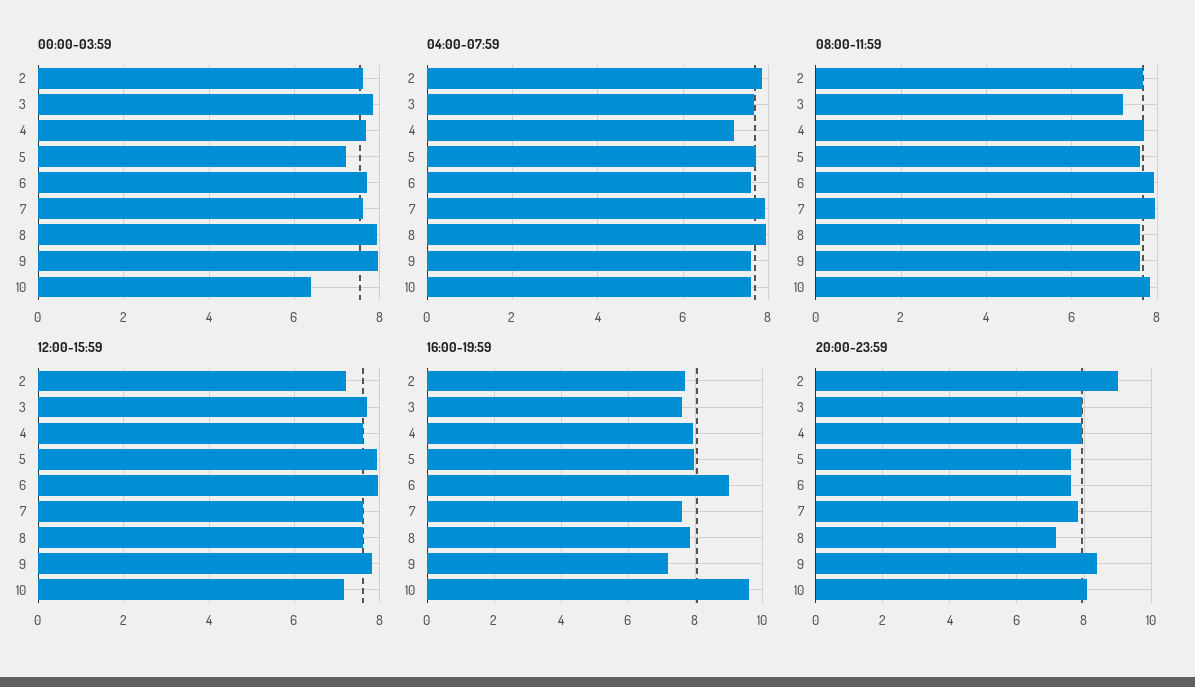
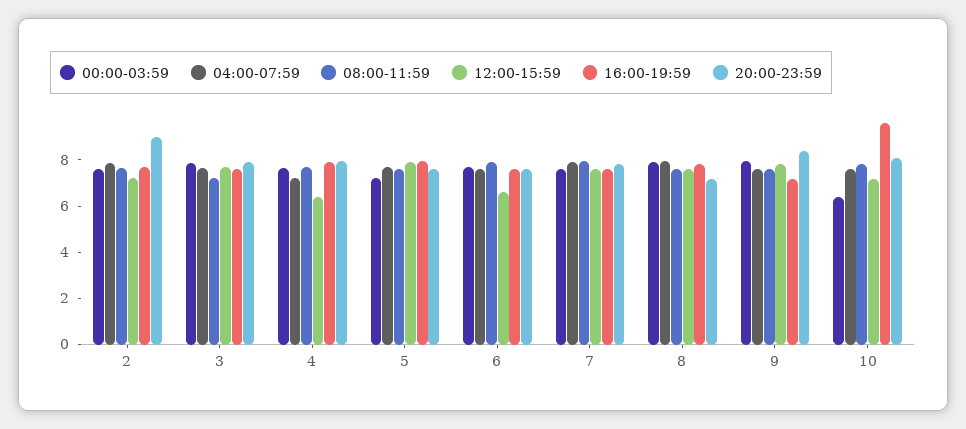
  {
    "00:00-03:59": {
      "2": 7.6,
      "3": 7.8,
      "4": 7.6,
      "5": 7.2,
      "6": 7.8,
      "7": 7.6,
      "8": 8,
      "9": 8,
      "10": 6.4
    },
    "04:00-07:59": {
      "2": 7.8,
      "3": 7.6,
      "4": 7.2,
      "5": 7.8,
      "6": 7.6,
      "7": 8,
      "8": 8,
      "9": 7.6,
      "10": 7.6
    },
    "08:00-11:59": {
      "2": 7.6,
      "3": 7.2,
      "4": 7.8,
      "5": 7.6,
      "6": 8,
      "7": 8,
      "8": 7.6,
      "9": 7.6,
      "10": 7.8
    },
    "12:00-15:59": {
      "2": 7.2,
      "3": 7.8,
-     "4": 7.6,
+     "4": 6.5,
      "5": 8,
-     "6": 8,
+     "6": 6.5,
      "7": 7.6,
      "8": 7.6,
      "9": 7.8,
      "10": 7.2
    },
    "16:00-19:59": {
      "2": 7.8,
      "3": 7.6,
      "4": 8,
      "5": 8,
-     "6": 9,
+     "6": 7.5,
      "7": 7.6,
      "8": 7.8,
      "9": 7.2,
      "10": 9.6
    },
    "20:00-23:59": {
      "2": 9,
      "3": 8,
      "4": 8,
      "5": 7.6,
      "6": 7.6,
      "7": 7.8,
      "8": 7.2,
      "9": 8.4,
      "10": 8
    }
  }

